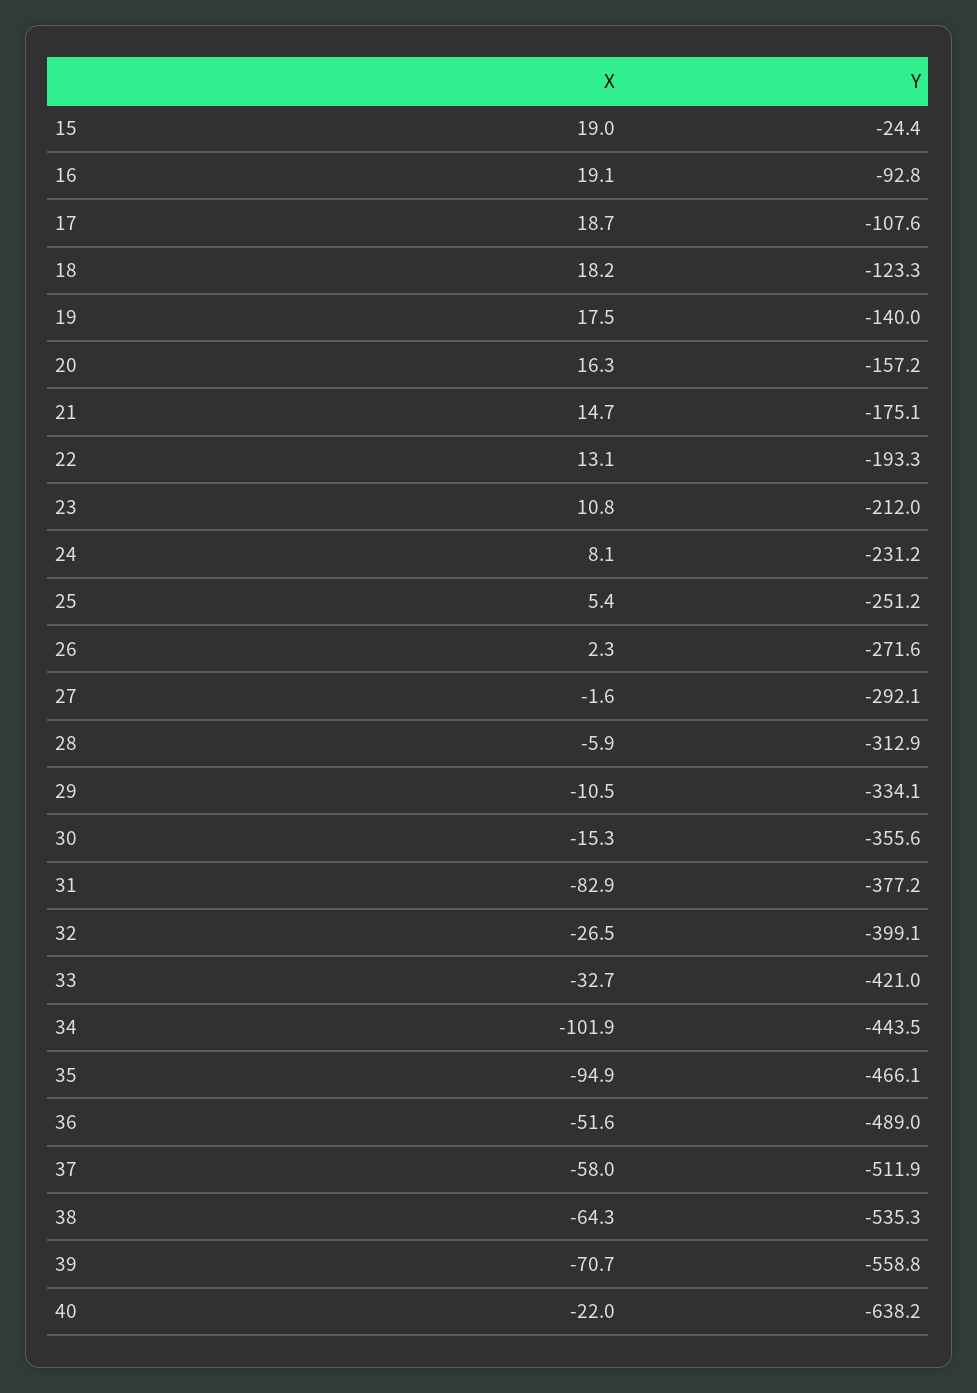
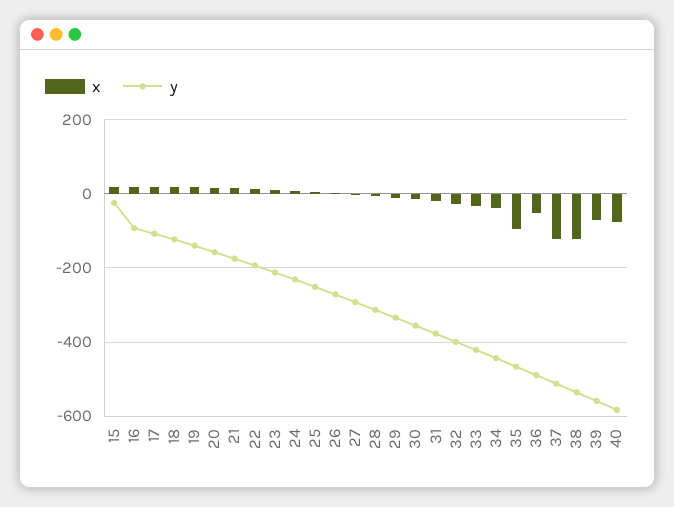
  {
    "X": {
      "15": 19,
      "16": 19.1,
      "17": 18.7,
      "18": 18.2,
      "19": 17.5,
      "20": 16.3,
      "21": 14.7,
      "22": 13.1,
      "23": 10.8,
      "24": 8.1,
      "25": 5.4,
      "26": 2.3,
      "27": -1.6,
      "28": -5.9,
      "29": -10.5,
      "30": -15.3,
-     "31": -82.9,
+     "31": -20,
      "32": -26.5,
      "33": -32.7,
-     "34": -101.9,
+     "34": -40,
      "35": -94.9,
      "36": -51.6,
-     "37": -58,
+     "37": -120,
-     "38": -64.3,
+     "38": -120,
      "39": -70.7,
-     "40": -22
+     "40": -80
    },
    "Y": {
      "15": -24.4,
      "16": -92.8,
      "17": -107.6,
      "18": -123.3,
      "19": -140,
      "20": -157.2,
      "21": -175.1,
      "22": -193.3,
      "23": -212,
      "24": -231.2,
      "25": -251.2,
      "26": -271.6,
      "27": -292.1,
      "28": -312.9,
      "29": -334.1,
      "30": -355.6,
      "31": -377.2,
      "32": -399.1,
      "33": -421,
      "34": -443.5,
      "35": -466.1,
      "36": -489,
      "37": -511.9,
      "38": -535.3,
      "39": -558.8,
-     "40": -638.2
+     "40": -580
    }
  }

